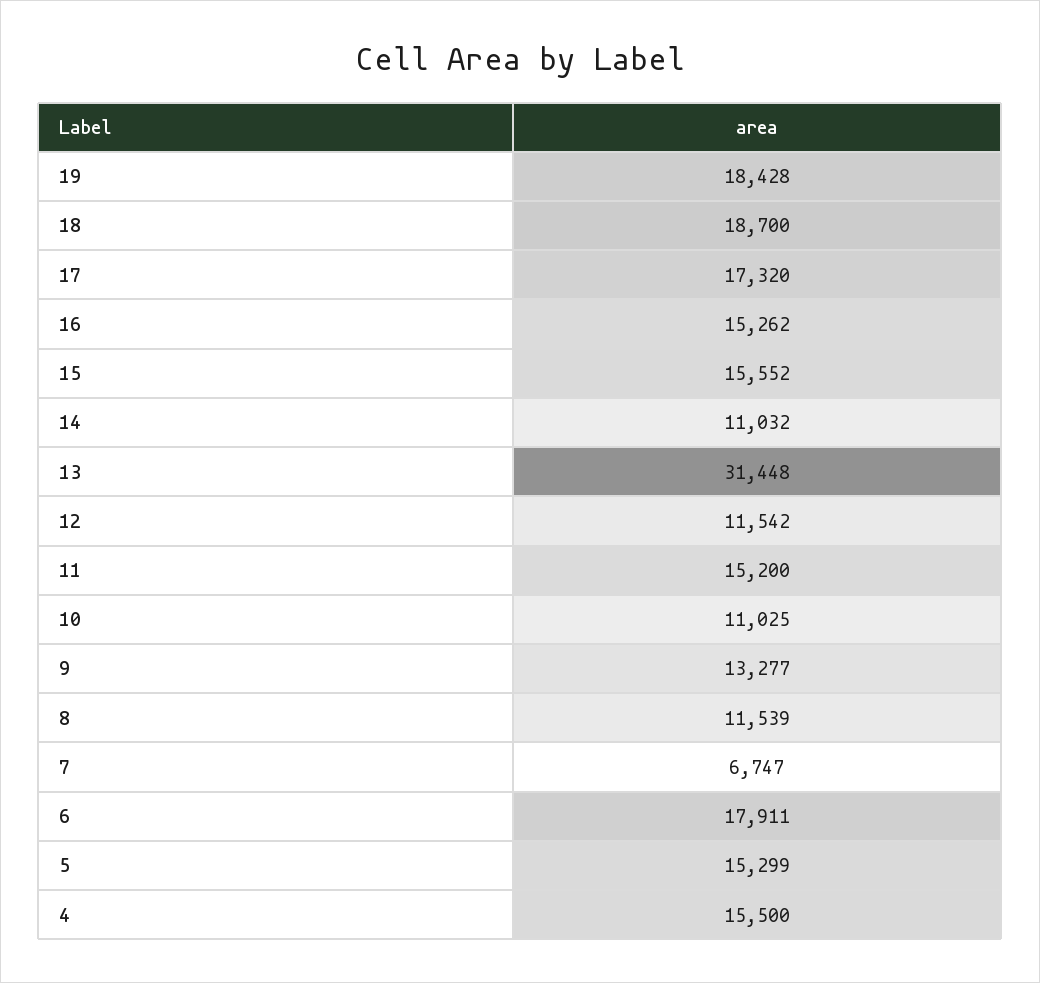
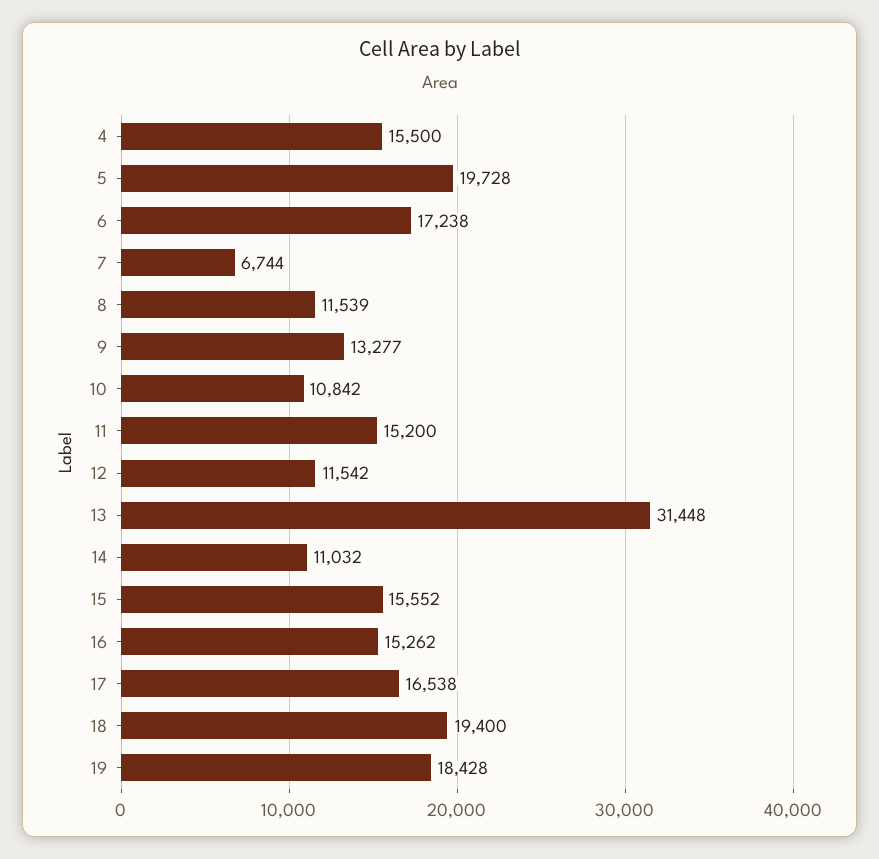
  {
    "19": 18428,
-   "18": 18700,
+   "18": 19400,
-   "17": 17320,
+   "17": 16538,
    "16": 15262,
    "15": 15552,
    "14": 11032,
    "13": 31448,
    "12": 11542,
    "11": 15200,
-   "10": 11025,
+   "10": 10842,
    "9": 13277,
    "8": 11539,
-   "7": 6747,
+   "7": 6744,
-   "6": 17911,
+   "6": 17238,
-   "5": 15299,
+   "5": 19728,
    "4": 15500
  }

